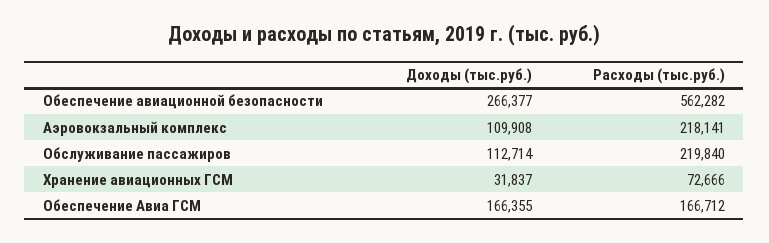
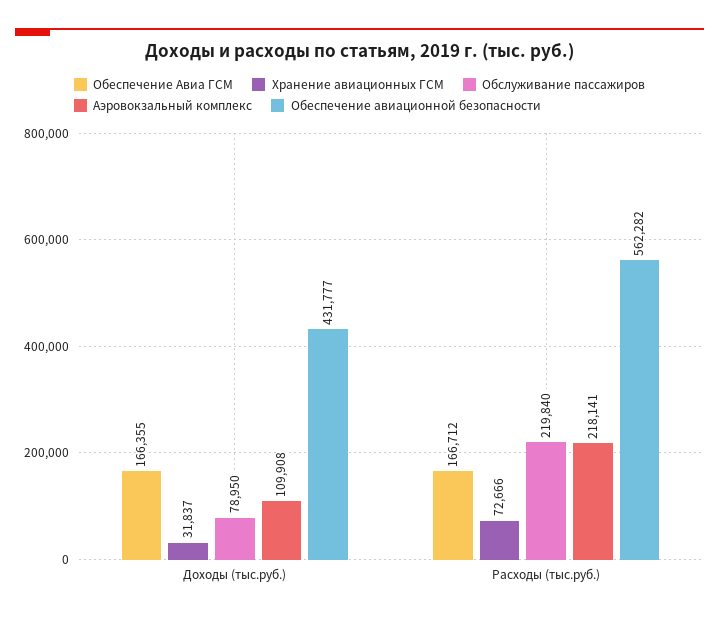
  {
    "Обеспечение авиационной безопасности": {
-     "Доходы (тыс.руб.)": 266377,
+     "Доходы (тыс.руб.)": 431777,
      "Расходы (тыс.руб.)": 562282
    },
    "Аэровокзальный комплекс": {
      "Доходы (тыс.руб.)": 109908,
      "Расходы (тыс.руб.)": 218141
    },
    "Обслуживание пассажиров": {
-     "Доходы (тыс.руб.)": 112714,
+     "Доходы (тыс.руб.)": 78950,
      "Расходы (тыс.руб.)": 219840
    },
    "Хранение авиационных ГСМ": {
      "Доходы (тыс.руб.)": 31837,
      "Расходы (тыс.руб.)": 72666
    },
    "Обеспечение Авиа ГСМ": {
      "Доходы (тыс.руб.)": 166355,
      "Расходы (тыс.руб.)": 166712
    }
  }

